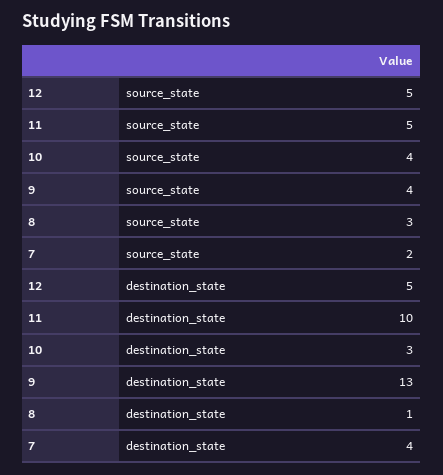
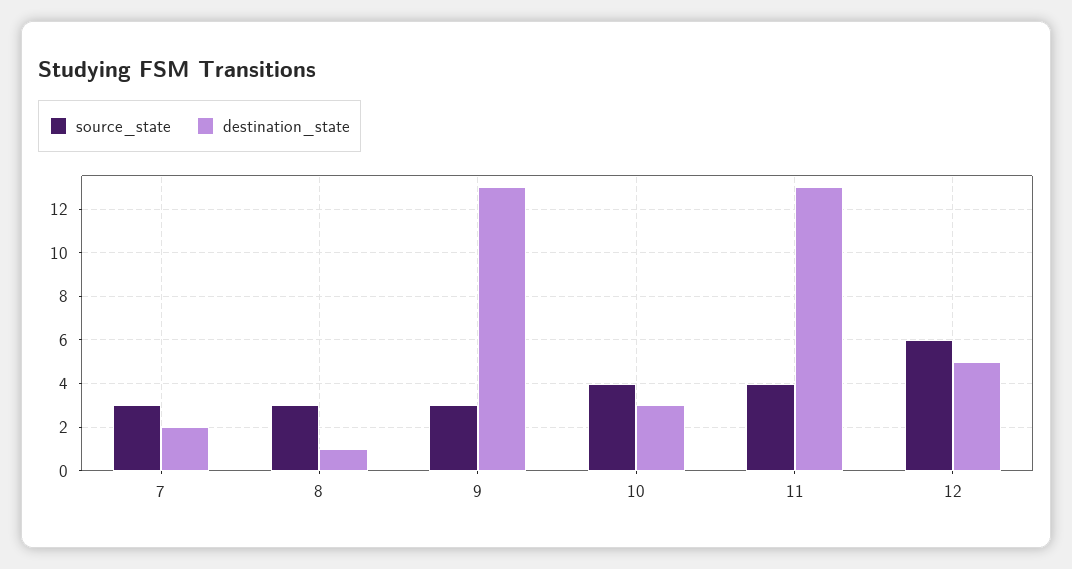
  {
    "source_state": {
-     "12": 5,
+     "12": 6,
-     "11": 5,
+     "11": 4,
      "10": 4,
-     "9": 4,
+     "9": 3,
      "8": 3,
-     "7": 2
+     "7": 3
    },
    "destination_state": {
      "12": 5,
-     "11": 10,
+     "11": 13,
      "10": 3,
      "9": 13,
      "8": 1,
-     "7": 4
+     "7": 2
    }
  }

